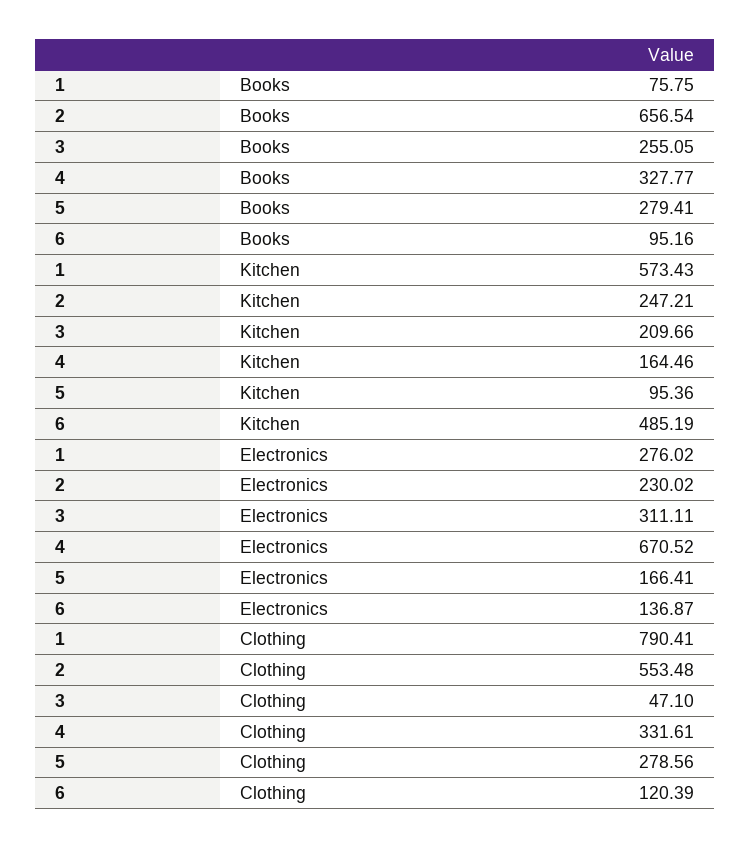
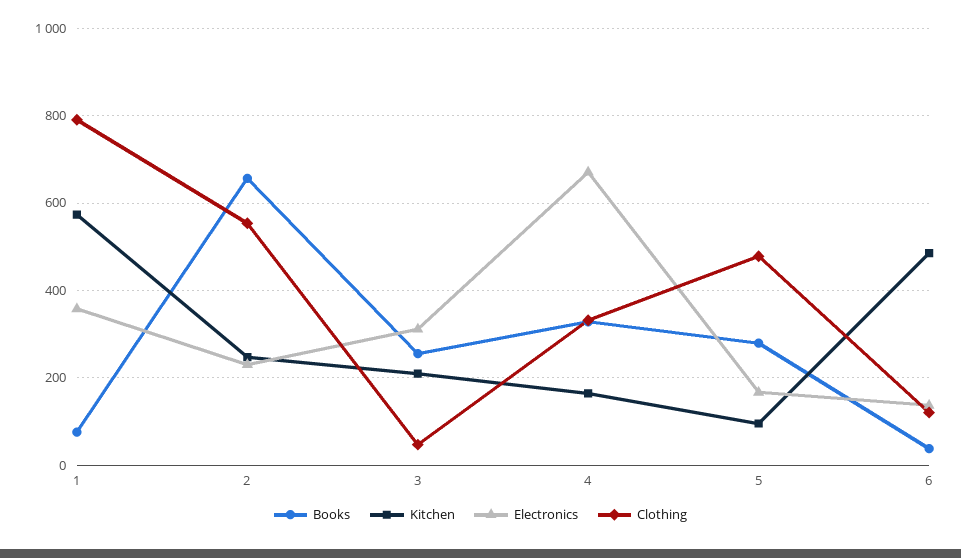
  {
    "Books": {
      "1": 75.75,
      "2": 656.54,
      "3": 255.05,
      "4": 327.77,
      "5": 279.41,
-     "6": 95.16
+     "6": 40
    },
    "Kitchen": {
      "1": 573.43,
      "2": 247.21,
      "3": 209.66,
      "4": 164.46,
      "5": 95.36,
      "6": 485.19
    },
    "Electronics": {
-     "1": 276.02,
+     "1": 360,
      "2": 230.02,
      "3": 311.11,
      "4": 670.52,
      "5": 166.41,
      "6": 136.87
    },
    "Clothing": {
      "1": 790.41,
      "2": 553.48,
      "3": 47.1,
      "4": 331.61,
-     "5": 278.56,
+     "5": 480,
      "6": 120.39
    }
  }

